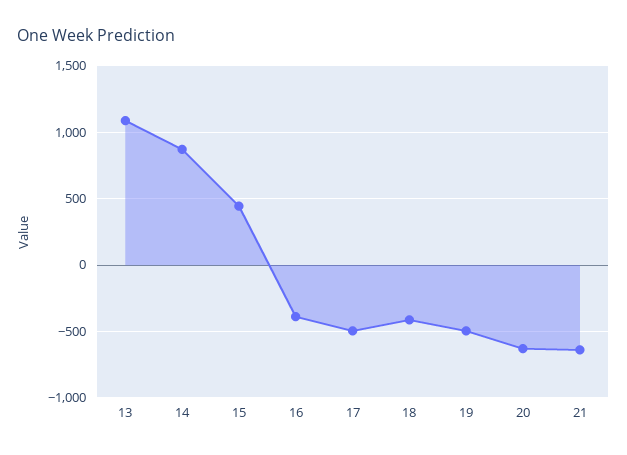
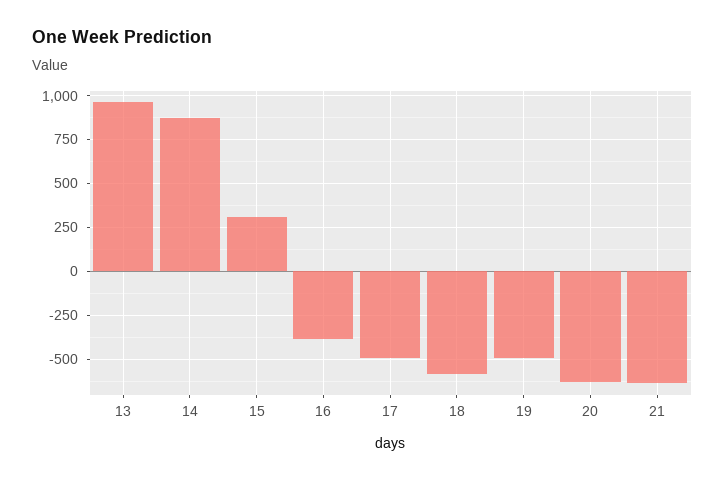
  {
-   "13": 1100,
+   "13": 950,
    "14": 850,
-   "15": 450,
+   "15": 300,
    "16": -400,
    "17": -500,
-   "18": -400,
+   "18": -600,
    "19": -500,
    "20": -650,
    "21": -650
  }

